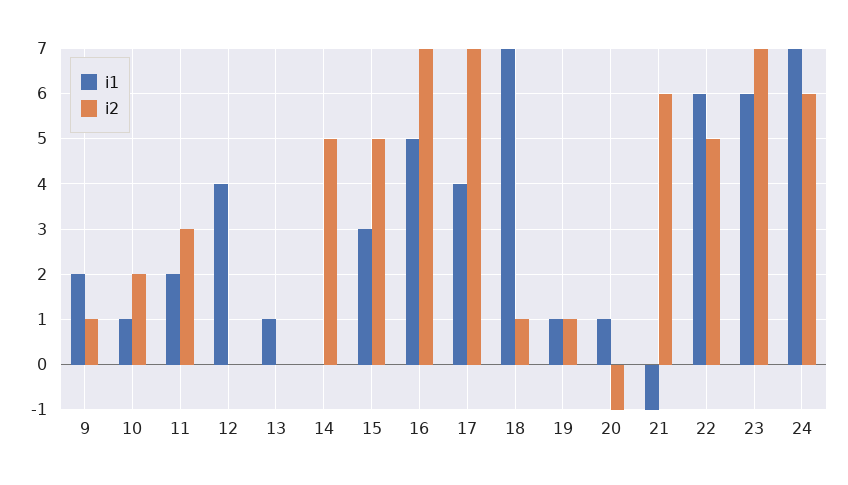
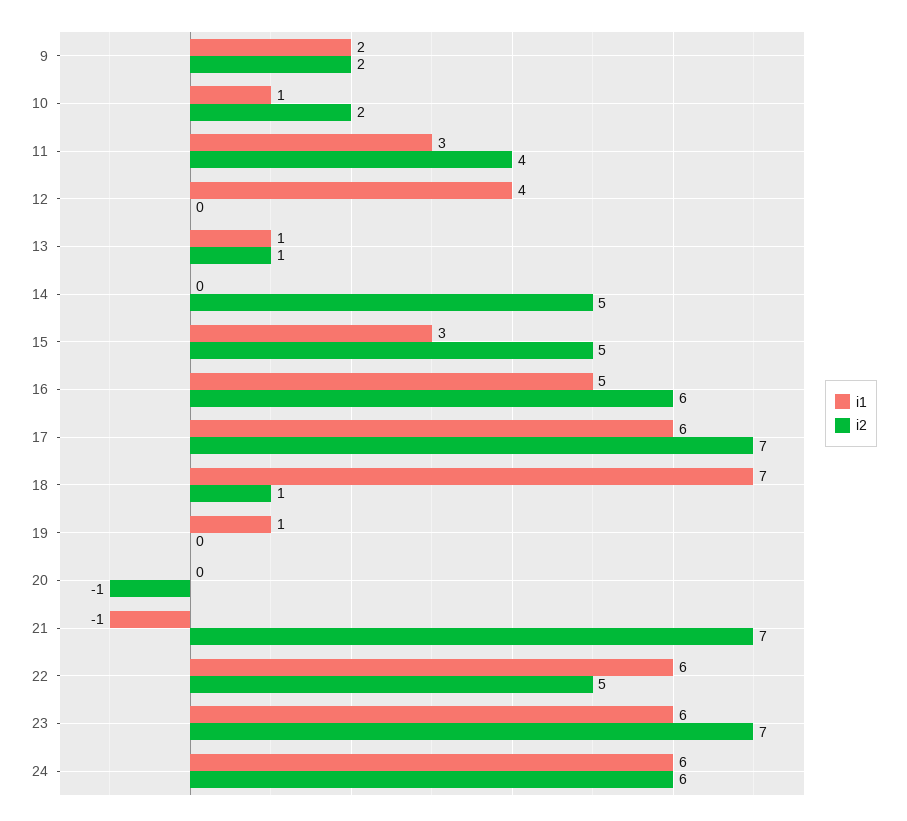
  {
    "i1": {
      "9": 2,
      "10": 1,
-     "11": 2,
+     "11": 3,
      "12": 4,
      "13": 1,
      "14": 0,
      "15": 3,
      "16": 5,
-     "17": 4,
+     "17": 6,
      "18": 7,
      "19": 1,
-     "20": 1,
+     "20": 0,
      "21": -1,
      "22": 6,
      "23": 6,
-     "24": 7
+     "24": 6
    },
    "i2": {
-     "9": 1,
+     "9": 2,
      "10": 2,
-     "11": 3,
+     "11": 4,
      "12": 0,
-     "13": 0,
+     "13": 1,
      "14": 5,
      "15": 5,
-     "16": 7,
+     "16": 6,
      "17": 7,
      "18": 1,
-     "19": 1,
+     "19": 0,
      "20": -1,
-     "21": 6,
+     "21": 7,
      "22": 5,
      "23": 7,
      "24": 6
    }
  }

